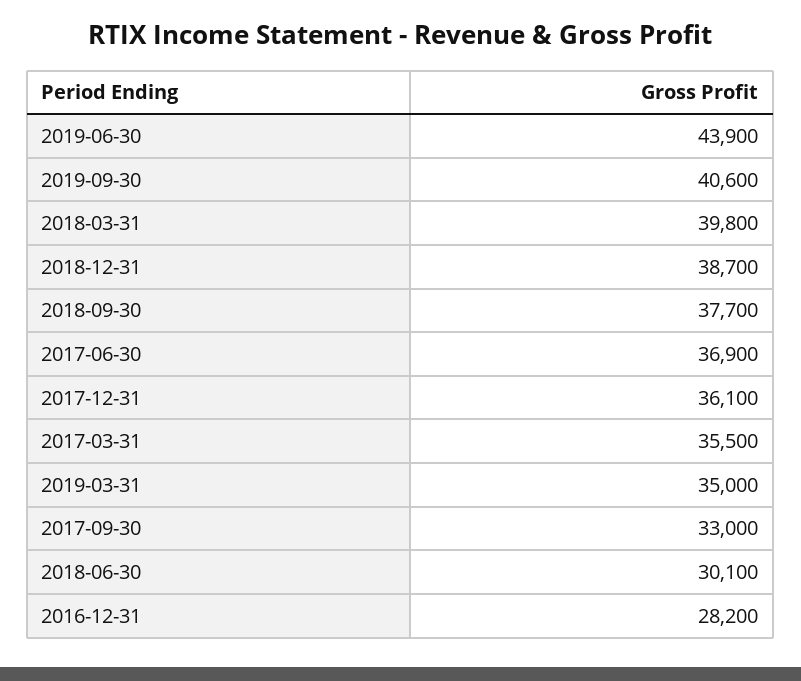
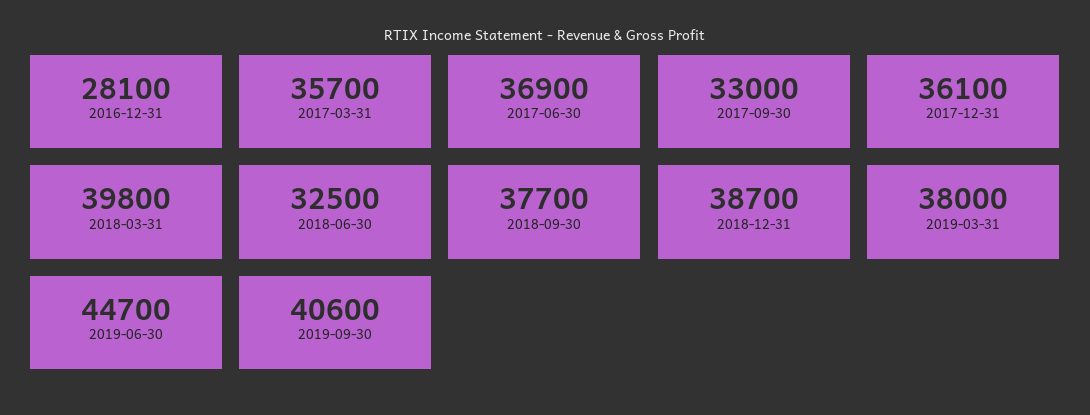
  {
-   "2019-06-30": 43900,
+   "2019-06-30": 44700,
    "2019-09-30": 40600,
    "2018-03-31": 39800,
    "2018-12-31": 38700,
    "2018-09-30": 37700,
    "2017-06-30": 36900,
    "2017-12-31": 36100,
-   "2017-03-31": 35500,
+   "2017-03-31": 35700,
-   "2019-03-31": 35000,
+   "2019-03-31": 38000,
    "2017-09-30": 33000,
-   "2018-06-30": 30100,
+   "2018-06-30": 32500,
-   "2016-12-31": 28200
+   "2016-12-31": 28100
  }

